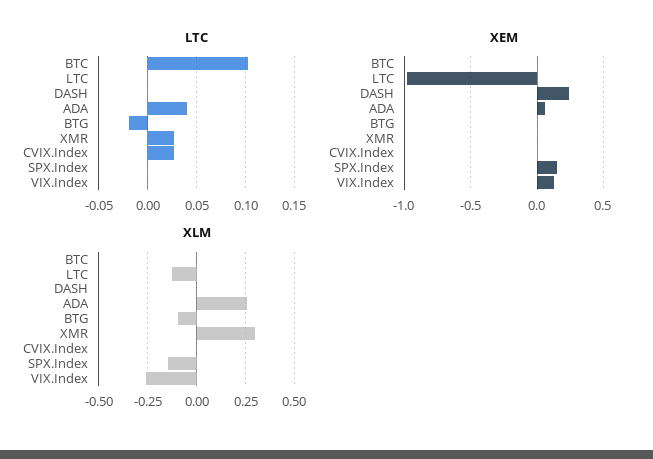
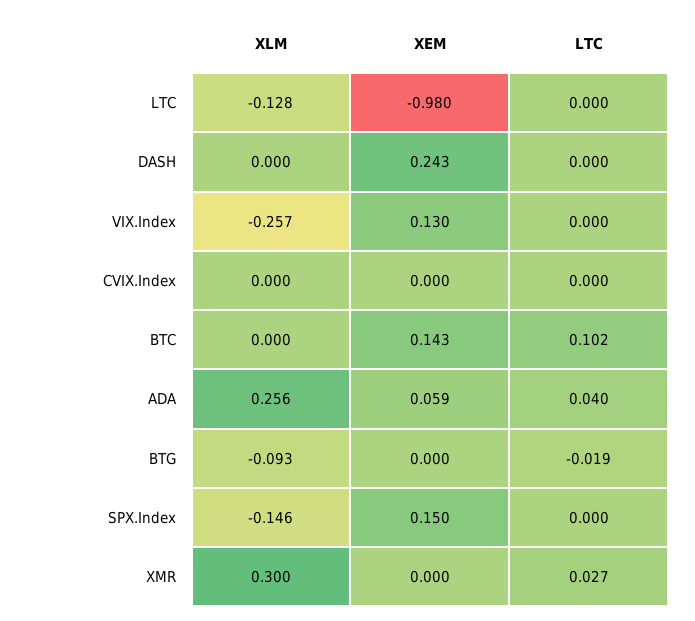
  {
    "LTC": {
      "BTC": 0.102,
      "LTC": 0,
      "DASH": 0,
      "ADA": 0.04,
      "BTG": -0.019,
      "XMR": 0.027,
-     "CVIX.Index": 0.03,
+     "CVIX.Index": 0,
      "SPX.Index": 0,
      "VIX.Index": 0
    },
    "XEM": {
-     "BTC": 0,
+     "BTC": 0.143,
      "LTC": -0.98,
      "DASH": 0.243,
      "ADA": 0.059,
      "BTG": 0,
      "XMR": 0,
      "CVIX.Index": 0,
      "SPX.Index": 0.15,
      "VIX.Index": 0.13
    },
    "XLM": {
      "BTC": 0,
      "LTC": -0.128,
      "DASH": 0,
      "ADA": 0.256,
      "BTG": -0.093,
      "XMR": 0.3,
      "CVIX.Index": 0,
      "SPX.Index": -0.146,
      "VIX.Index": -0.257
    }
  }

